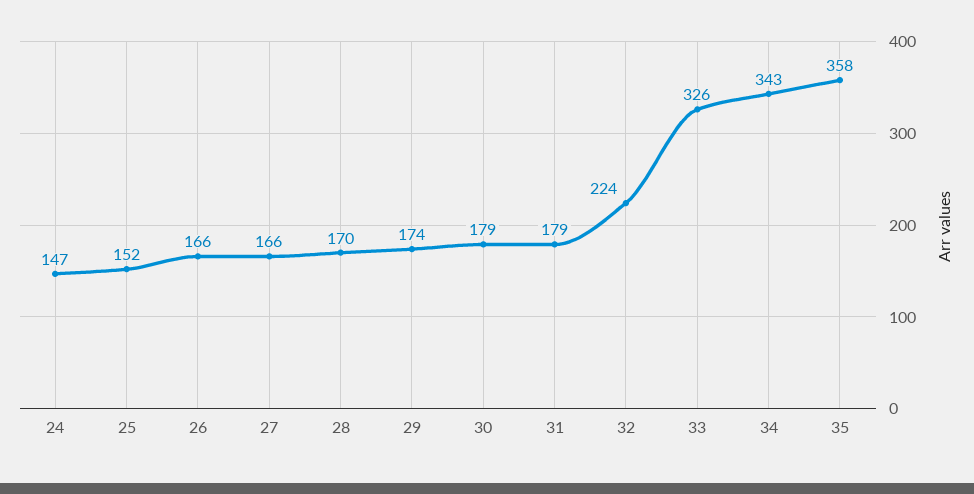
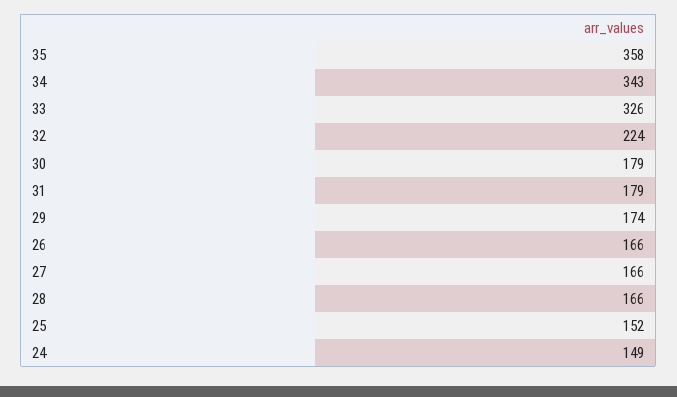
  {
-   "24": 147,
+   "24": 149,
    "25": 152,
    "26": 166,
    "27": 166,
-   "28": 170,
+   "28": 166,
    "29": 174,
    "30": 179,
    "31": 179,
    "32": 224,
    "33": 326,
    "34": 343,
    "35": 358
  }

